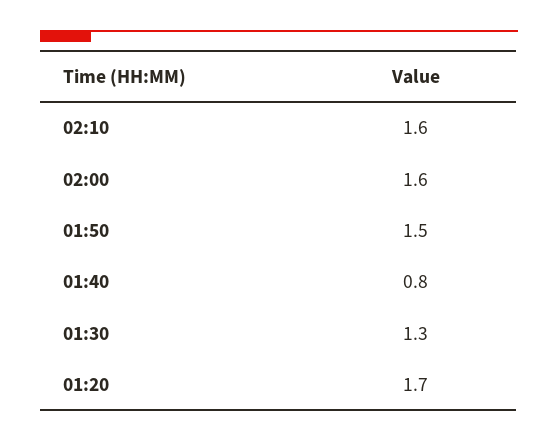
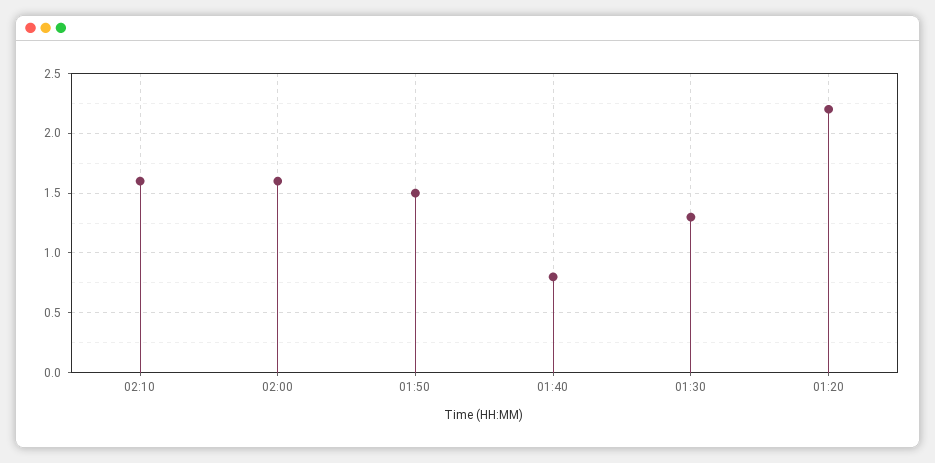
  {
    "02:10": 1.6,
    "02:00": 1.6,
    "01:50": 1.5,
    "01:40": 0.8,
    "01:30": 1.3,
-   "01:20": 1.7
+   "01:20": 2.2
  }

